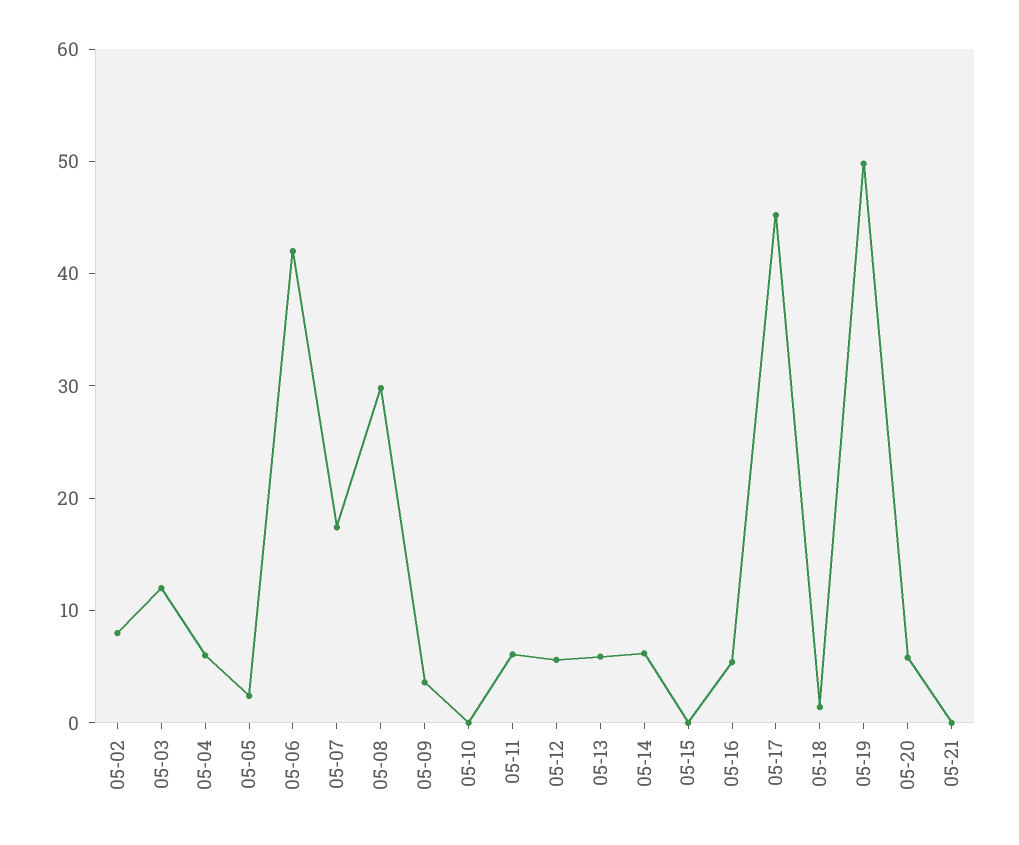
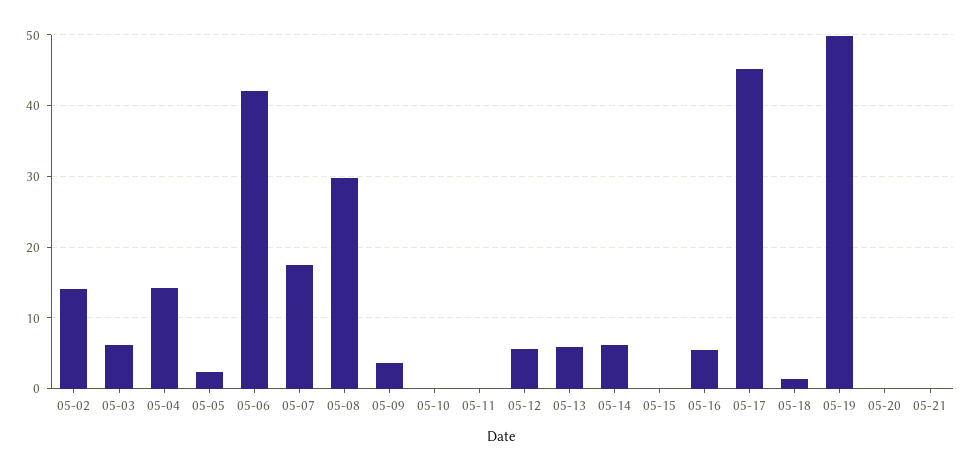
  {
-   "05-02": 8,
+   "05-02": 14,
-   "05-03": 12,
+   "05-03": 6,
-   "05-04": 6,
+   "05-04": 14,
    "05-05": 2,
    "05-06": 42,
    "05-07": 17,
    "05-08": 30,
    "05-09": 4,
    "05-10": 0,
-   "05-11": 6,
+   "05-11": 0,
    "05-12": 6,
    "05-13": 6,
    "05-14": 6,
    "05-15": 0,
    "05-16": 5,
    "05-17": 45,
    "05-18": 1,
    "05-19": 50,
-   "05-20": 6,
+   "05-20": 0,
    "05-21": 0
  }

